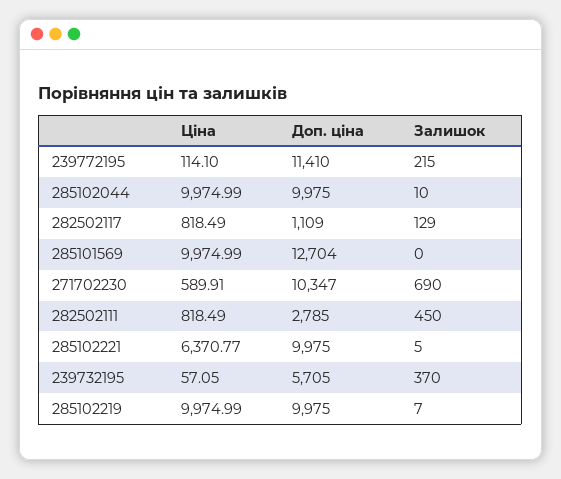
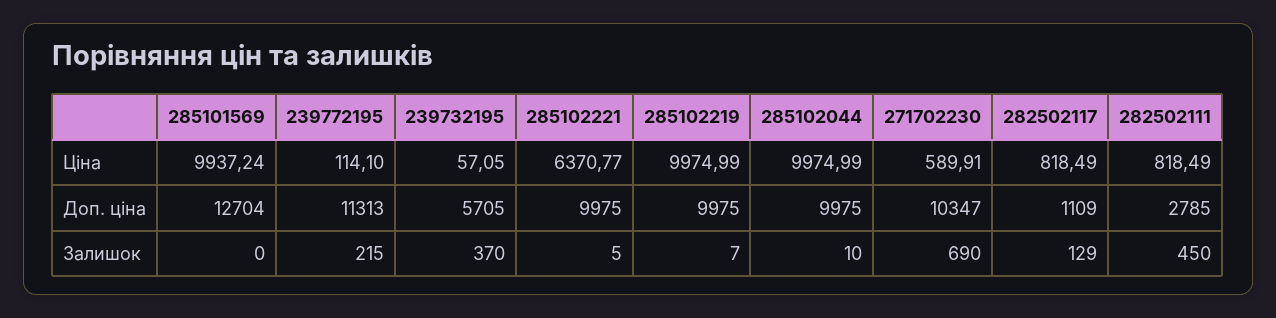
  {
    "Ціна": {
      "239772195": 114.1,
      "285102044": 9974.99,
      "282502117": 818.49,
-     "285101569": 9974.99,
+     "285101569": 9937.24,
      "271702230": 589.91,
      "282502111": 818.49,
      "285102221": 6370.77,
      "239732195": 57.05,
      "285102219": 9974.99
    },
    "Доп. ціна": {
-     "239772195": 11410,
+     "239772195": 11313,
      "285102044": 9975,
      "282502117": 1109,
      "285101569": 12704,
      "271702230": 10347,
      "282502111": 2785,
      "285102221": 9975,
      "239732195": 5705,
      "285102219": 9975
    },
    "Залишок": {
      "239772195": 215,
      "285102044": 10,
      "282502117": 129,
      "285101569": 0,
      "271702230": 690,
      "282502111": 450,
      "285102221": 5,
      "239732195": 370,
      "285102219": 7
    }
  }

